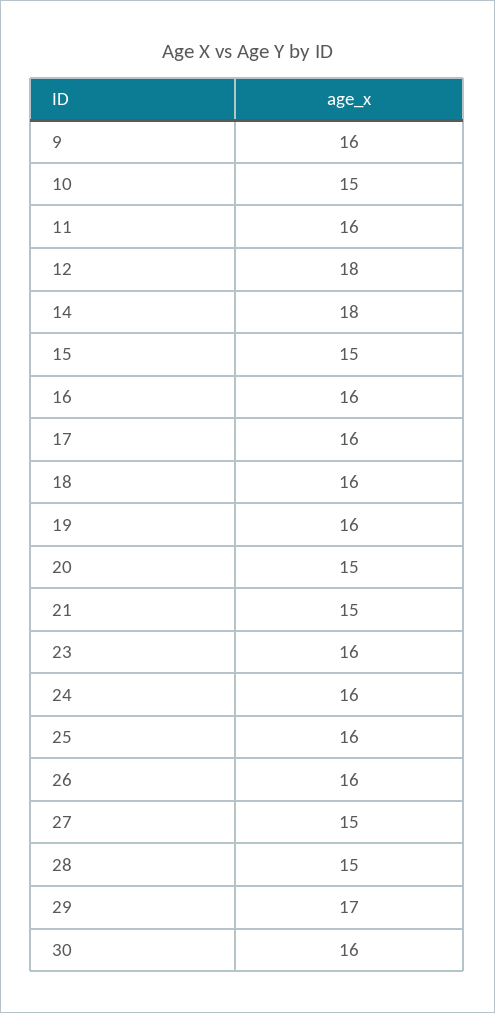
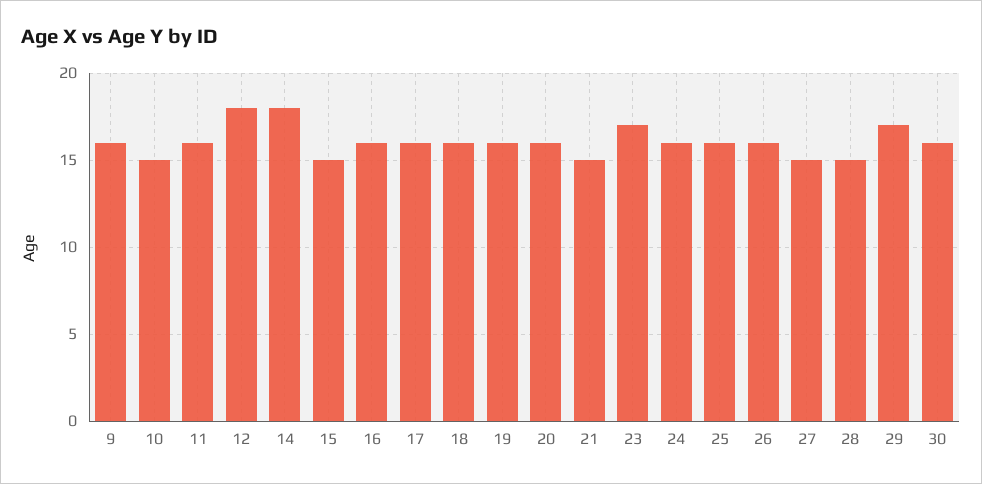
  {
    "9": 16,
    "10": 15,
    "11": 16,
    "12": 18,
    "14": 18,
    "15": 15,
    "16": 16,
    "17": 16,
    "18": 16,
    "19": 16,
-   "20": 15,
+   "20": 16,
    "21": 15,
-   "23": 16,
+   "23": 17,
    "24": 16,
    "25": 16,
    "26": 16,
    "27": 15,
    "28": 15,
    "29": 17,
    "30": 16
  }

